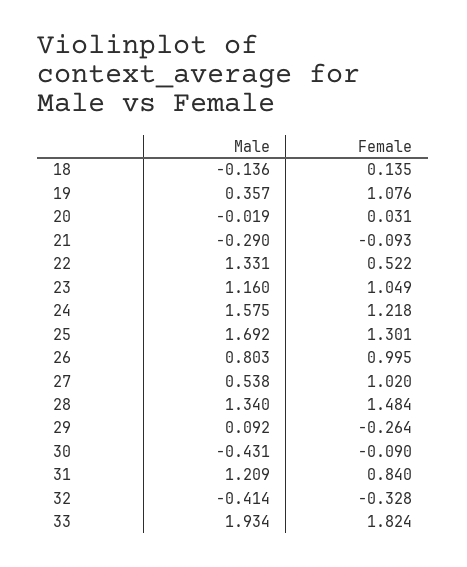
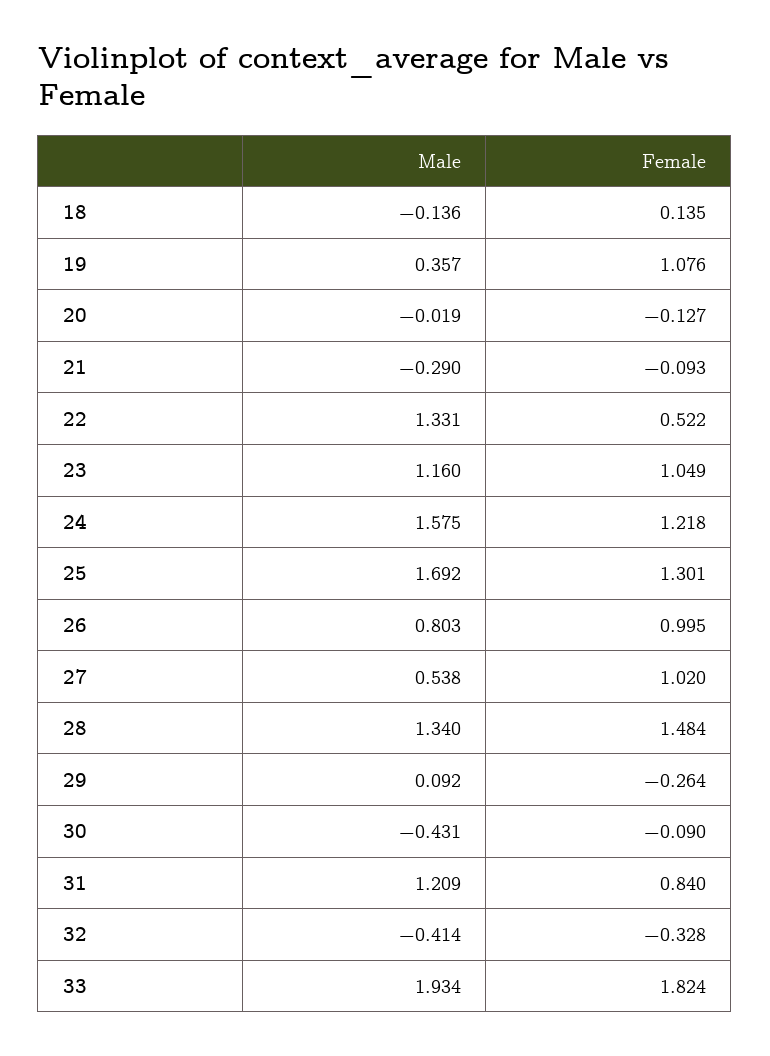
  {
    "Male": {
      "18": -0.136,
      "19": 0.357,
      "20": -0.019,
      "21": -0.29,
      "22": 1.331,
      "23": 1.16,
      "24": 1.575,
      "25": 1.692,
      "26": 0.803,
      "27": 0.538,
      "28": 1.34,
      "29": 0.092,
      "30": -0.431,
      "31": 1.209,
      "32": -0.414,
      "33": 1.934
    },
    "Female": {
      "18": 0.135,
      "19": 1.076,
-     "20": 0.031,
+     "20": -0.127,
      "21": -0.093,
      "22": 0.522,
      "23": 1.049,
      "24": 1.218,
      "25": 1.301,
      "26": 0.995,
      "27": 1.02,
      "28": 1.484,
      "29": -0.264,
      "30": -0.09,
      "31": 0.84,
      "32": -0.328,
      "33": 1.824
    }
  }

